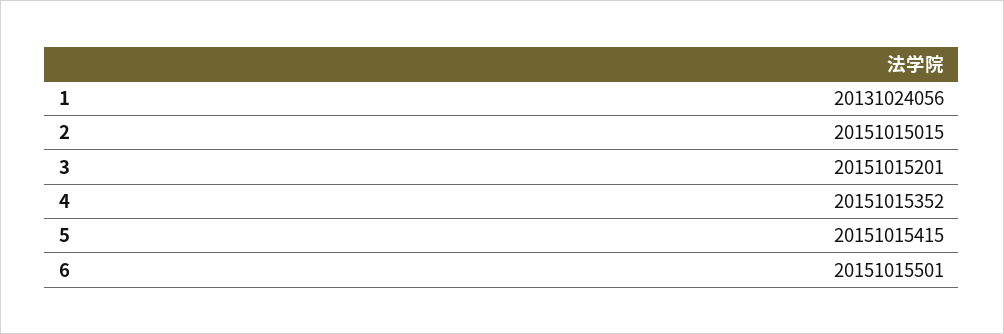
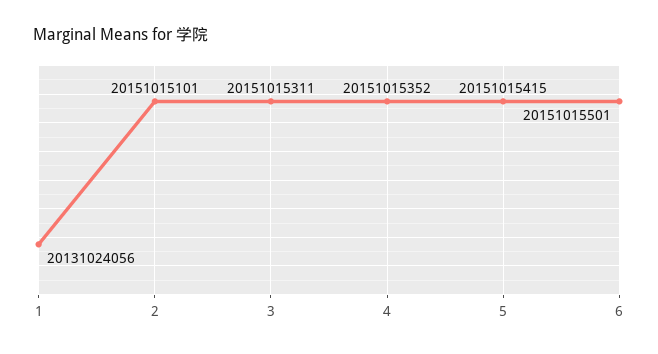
  {
    "1": 20131024056,
-   "2": 20151015015,
+   "2": 20151015101,
-   "3": 20151015201,
+   "3": 20151015311,
    "4": 20151015352,
    "5": 20151015415,
    "6": 20151015501
  }

